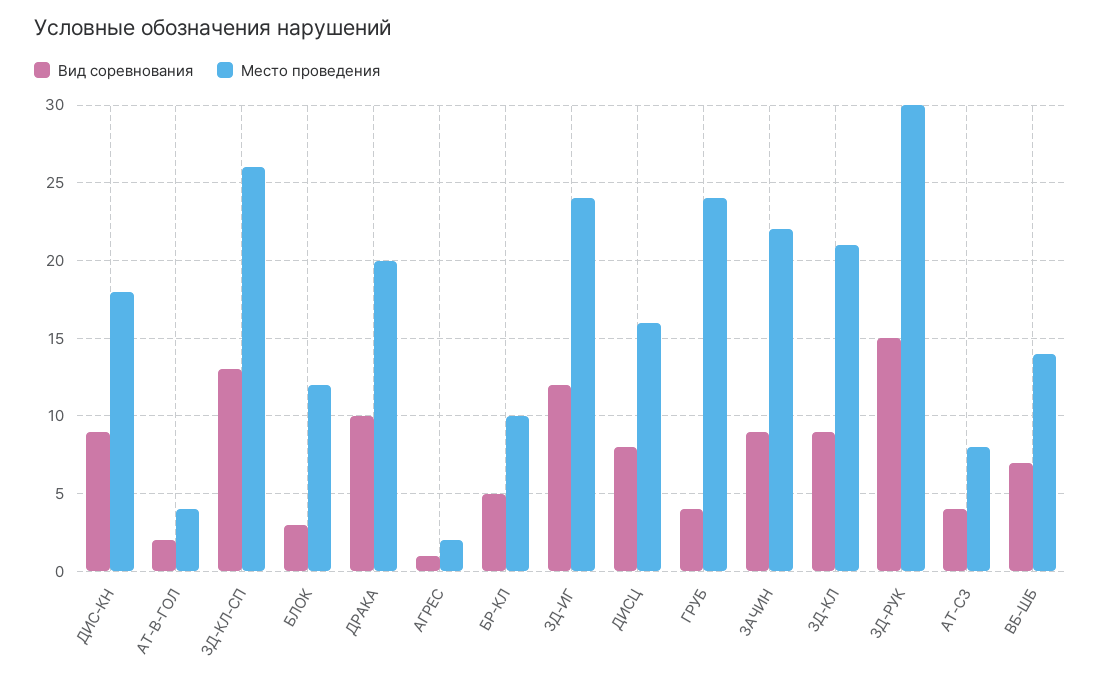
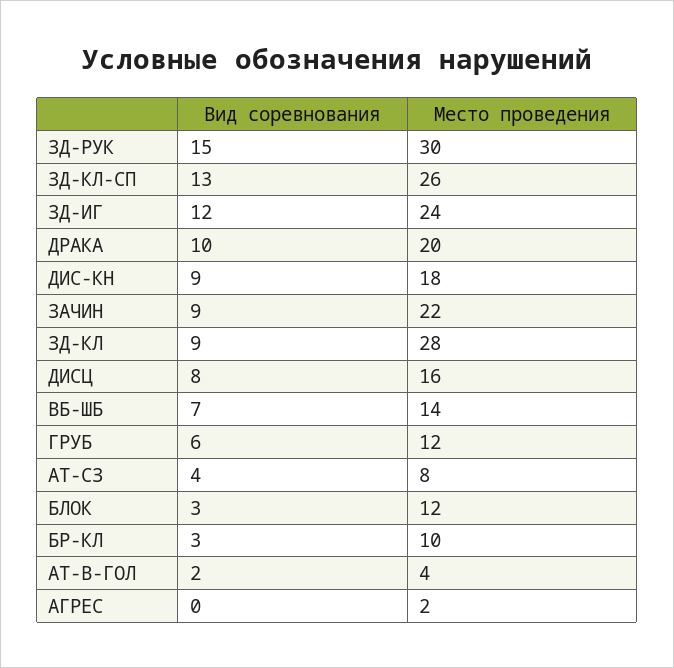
  {
    "Вид соревнования": {
      "ДИС-КН": 9,
      "АТ-В-ГОЛ": 2,
      "ЗД-КЛ-СП": 13,
      "БЛОК": 3,
      "ДРАКА": 10,
-     "АГРЕС": 1,
+     "АГРЕС": 0,
-     "БР-КЛ": 5,
+     "БР-КЛ": 3,
      "ЗД-ИГ": 12,
      "ДИСЦ": 8,
-     "ГРУБ": 4,
+     "ГРУБ": 6,
      "ЗАЧИН": 9,
      "ЗД-КЛ": 9,
      "ЗД-РУК": 15,
      "АТ-СЗ": 4,
      "ВБ-ШБ": 7
    },
    "Место проведения": {
      "ДИС-КН": 18,
      "АТ-В-ГОЛ": 4,
      "ЗД-КЛ-СП": 26,
      "БЛОК": 12,
      "ДРАКА": 20,
      "АГРЕС": 2,
      "БР-КЛ": 10,
      "ЗД-ИГ": 24,
      "ДИСЦ": 16,
-     "ГРУБ": 24,
+     "ГРУБ": 12,
      "ЗАЧИН": 22,
-     "ЗД-КЛ": 21,
+     "ЗД-КЛ": 28,
      "ЗД-РУК": 30,
      "АТ-СЗ": 8,
      "ВБ-ШБ": 14
    }
  }

